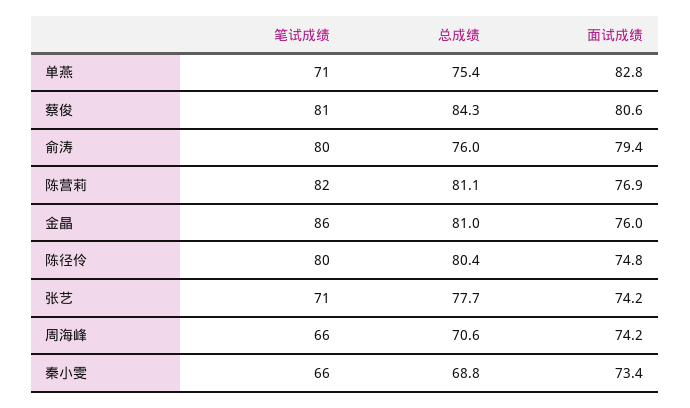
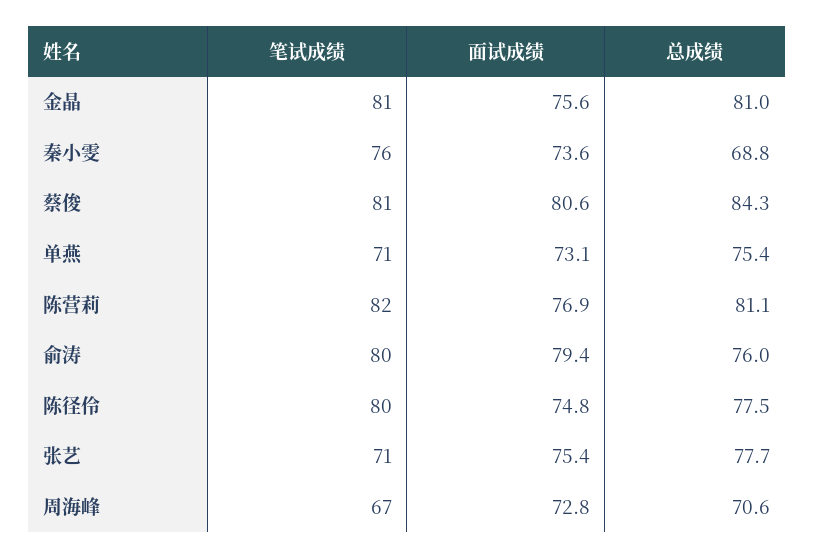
  {
    "笔试成绩": {
      "单燕": 71,
      "蔡俊": 81,
      "俞涛": 80,
      "陈营莉": 82,
-     "金晶": 86,
+     "金晶": 81,
      "陈径伶": 80,
      "张艺": 71,
-     "周海峰": 66,
+     "周海峰": 67,
-     "秦小雯": 66
+     "秦小雯": 76
    },
    "总成绩": {
      "单燕": 75.4,
      "蔡俊": 84.3,
      "俞涛": 76,
      "陈营莉": 81.1,
      "金晶": 81,
-     "陈径伶": 80.4,
+     "陈径伶": 77.5,
      "张艺": 77.7,
      "周海峰": 70.6,
      "秦小雯": 68.8
    },
    "面试成绩": {
-     "单燕": 82.8,
+     "单燕": 73.1,
      "蔡俊": 80.6,
      "俞涛": 79.4,
      "陈营莉": 76.9,
-     "金晶": 76,
+     "金晶": 75.6,
      "陈径伶": 74.8,
-     "张艺": 74.2,
+     "张艺": 75.4,
-     "周海峰": 74.2,
+     "周海峰": 72.8,
-     "秦小雯": 73.4
+     "秦小雯": 73.6
    }
  }

